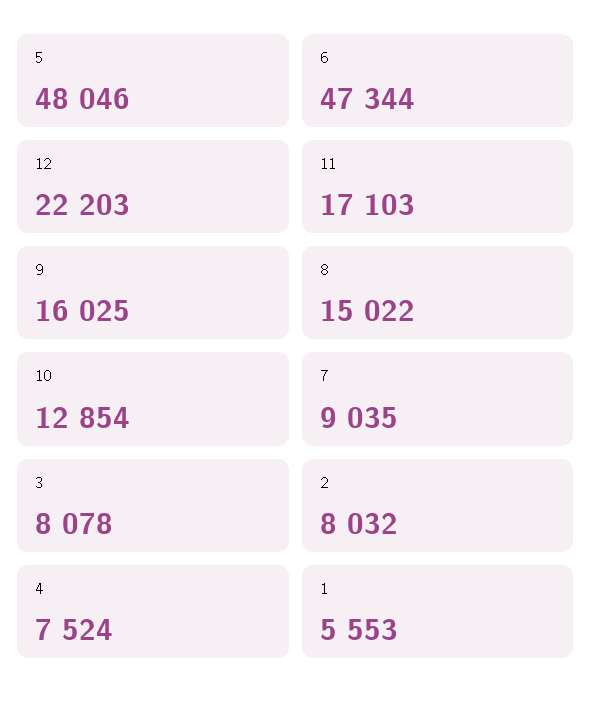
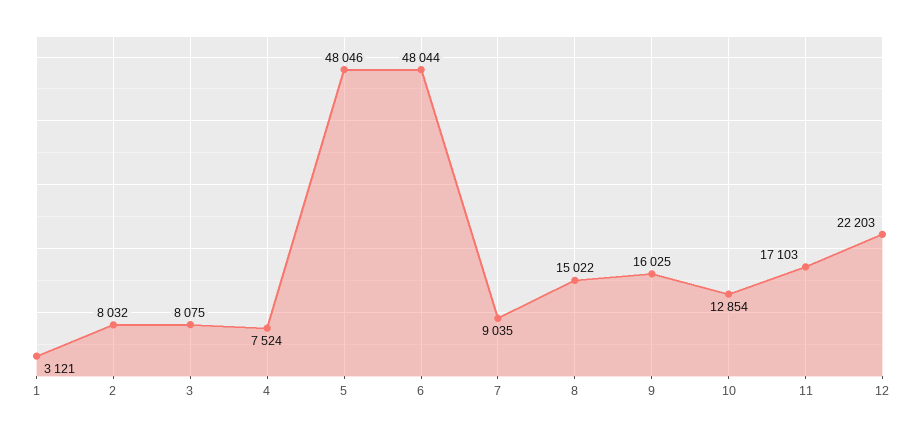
  {
    "5": 48046,
-   "6": 47344,
+   "6": 48044,
    "12": 22203,
    "11": 17103,
    "9": 16025,
    "8": 15022,
    "10": 12854,
    "7": 9035,
-   "3": 8078,
+   "3": 8075,
    "2": 8032,
    "4": 7524,
-   "1": 5553
+   "1": 3121
  }

